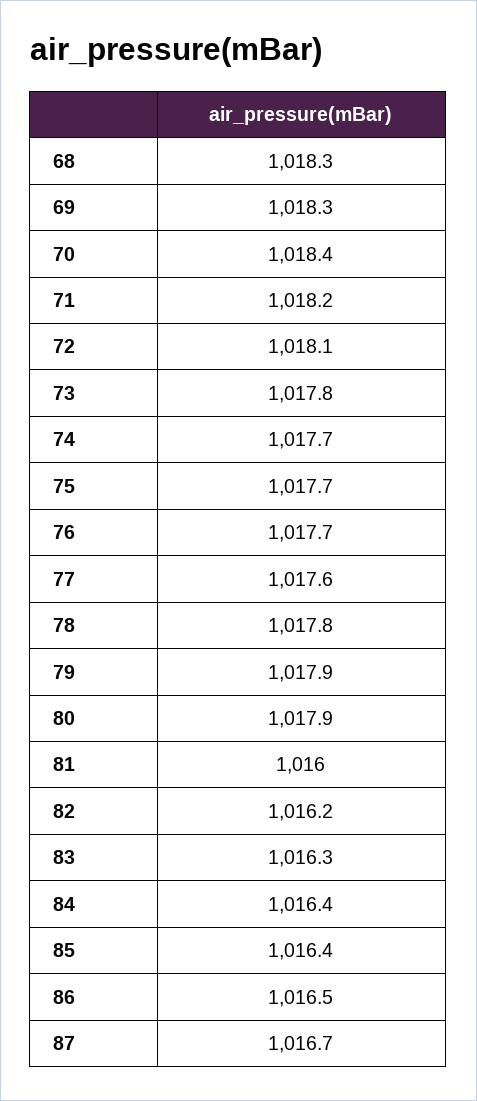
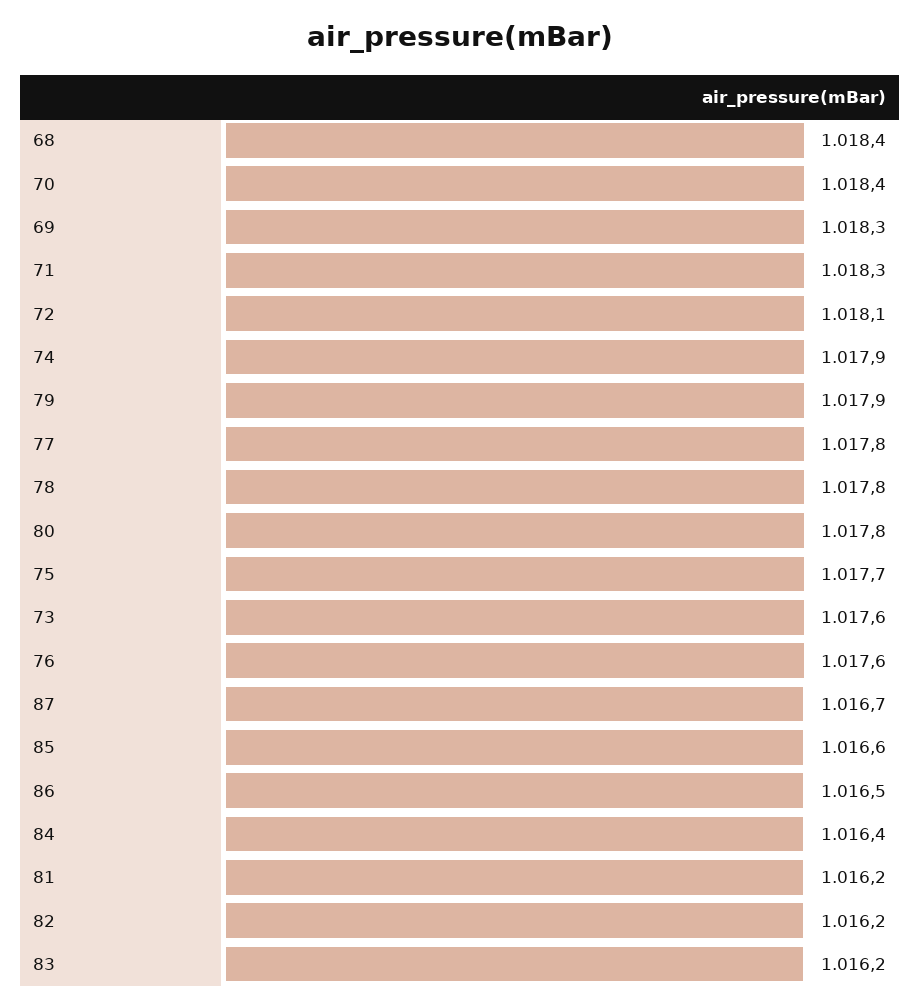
  {
-   "68": 1018.3,
+   "68": 1018.4,
    "69": 1018.3,
    "70": 1018.4,
-   "71": 1018.2,
+   "71": 1018.3,
    "72": 1018.1,
-   "73": 1017.8,
+   "73": 1017.6,
-   "74": 1017.7,
+   "74": 1017.9,
    "75": 1017.7,
-   "76": 1017.7,
+   "76": 1017.6,
-   "77": 1017.6,
+   "77": 1017.8,
    "78": 1017.8,
    "79": 1017.9,
-   "80": 1017.9,
+   "80": 1017.8,
-   "81": 1016,
+   "81": 1016.2,
    "82": 1016.2,
-   "83": 1016.3,
+   "83": 1016.2,
    "84": 1016.4,
-   "85": 1016.4,
+   "85": 1016.6,
    "86": 1016.5,
    "87": 1016.7
  }

